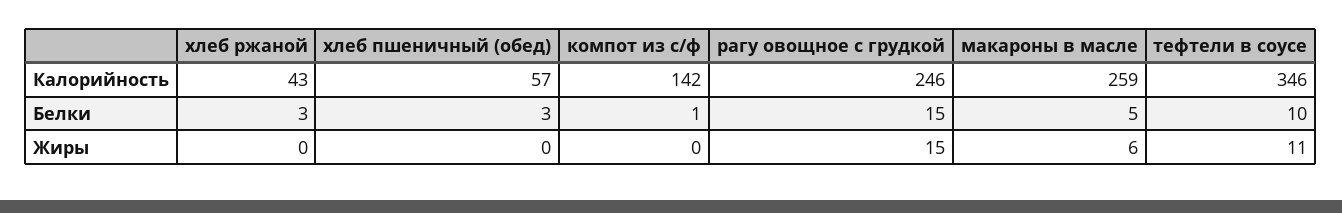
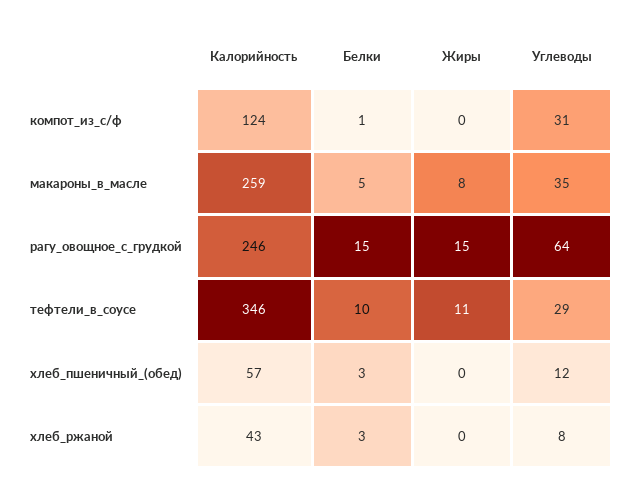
  {
    "хлеб ржаной": {
      "Калорийность": 43,
      "Белки": 3,
-     "Жиры": 0
+     "Жиры": 0,
+     "Углеводы": 8
    },
    "хлеб пшеничный (обед)": {
      "Калорийность": 57,
      "Белки": 3,
-     "Жиры": 0
+     "Жиры": 0,
+     "Углеводы": 12
    },
    "компот из с/ф": {
-     "Калорийность": 142,
+     "Калорийность": 124,
      "Белки": 1,
-     "Жиры": 0
+     "Жиры": 0,
+     "Углеводы": 31
    },
    "рагу овощное с грудкой": {
      "Калорийность": 246,
      "Белки": 15,
-     "Жиры": 15
+     "Жиры": 15,
+     "Углеводы": 64
    },
    "макароны в масле": {
      "Калорийность": 259,
      "Белки": 5,
-     "Жиры": 6
+     "Жиры": 8,
+     "Углеводы": 35
    },
    "тефтели в соусе": {
      "Калорийность": 346,
      "Белки": 10,
-     "Жиры": 11
+     "Жиры": 11,
+     "Углеводы": 29
    }
  }

